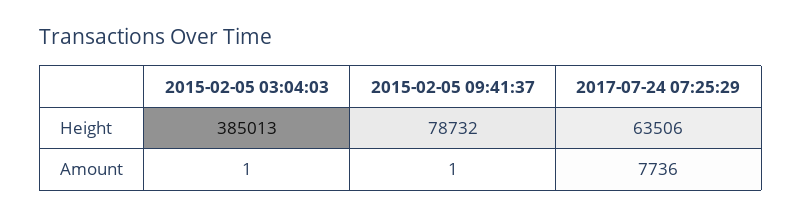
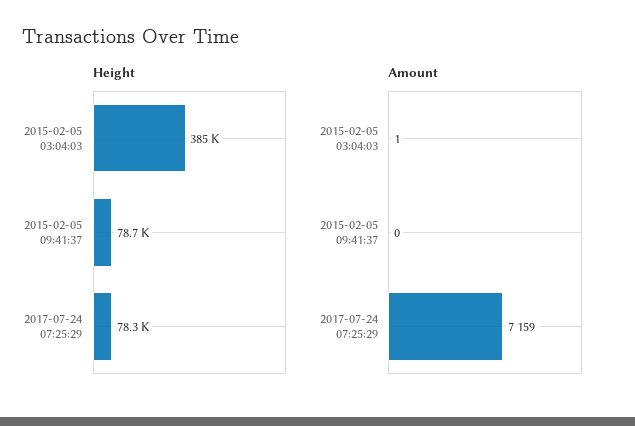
  {
    "Height": {
      "2015-02-05 03:04:03": 385013,
      "2015-02-05 09:41:37": 78732,
-     "2017-07-24 07:25:29": 63506
+     "2017-07-24 07:25:29": 78300
    },
    "Amount": {
      "2015-02-05 03:04:03": 1,
-     "2015-02-05 09:41:37": 1,
+     "2015-02-05 09:41:37": 0,
-     "2017-07-24 07:25:29": 7736
+     "2017-07-24 07:25:29": 7159
    }
  }

